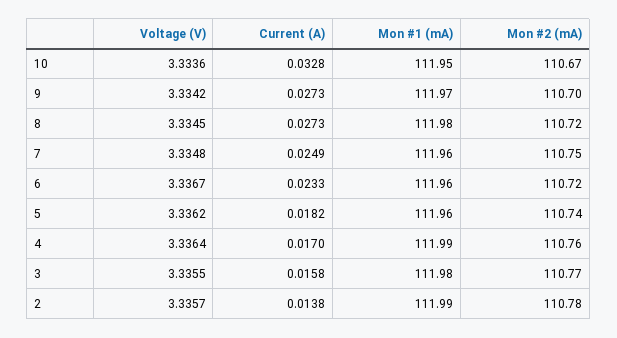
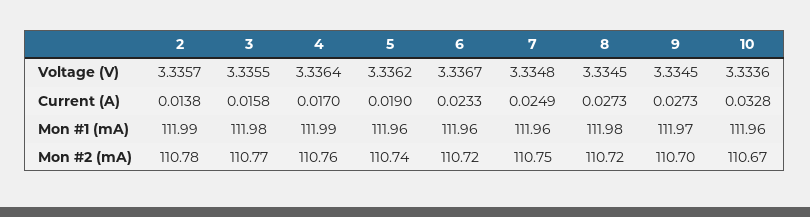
  {
    "Voltage (V)": {
      "10": 3.3336,
-     "9": 3.3342,
+     "9": 3.3345,
      "8": 3.3345,
      "7": 3.3348,
      "6": 3.3367,
      "5": 3.3362,
      "4": 3.3364,
      "3": 3.3355,
      "2": 3.3357
    },
    "Current (A)": {
      "10": 0.0328,
      "9": 0.0273,
      "8": 0.0273,
      "7": 0.0249,
      "6": 0.0233,
-     "5": 0.0182,
+     "5": 0.019,
      "4": 0.017,
      "3": 0.0158,
      "2": 0.0138
    },
    "Mon #1 (mA)": {
-     "10": 111.95,
+     "10": 111.96,
      "9": 111.97,
      "8": 111.98,
      "7": 111.96,
      "6": 111.96,
      "5": 111.96,
      "4": 111.99,
      "3": 111.98,
      "2": 111.99
    },
    "Mon #2 (mA)": {
      "10": 110.67,
      "9": 110.7,
      "8": 110.72,
      "7": 110.75,
      "6": 110.72,
      "5": 110.74,
      "4": 110.76,
      "3": 110.77,
      "2": 110.78
    }
  }

